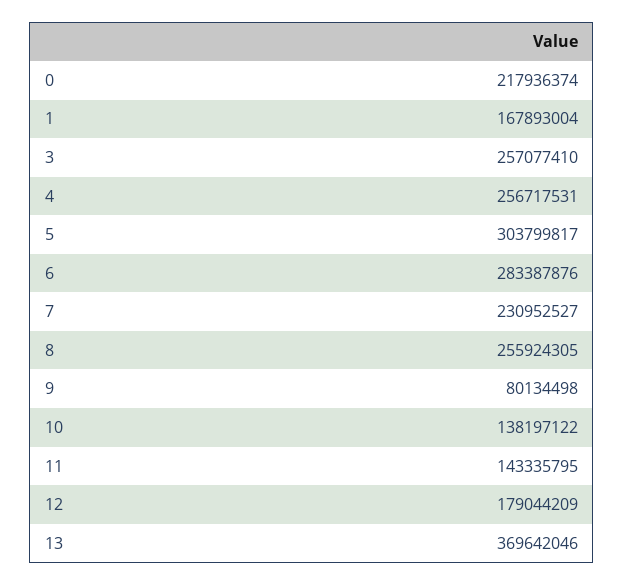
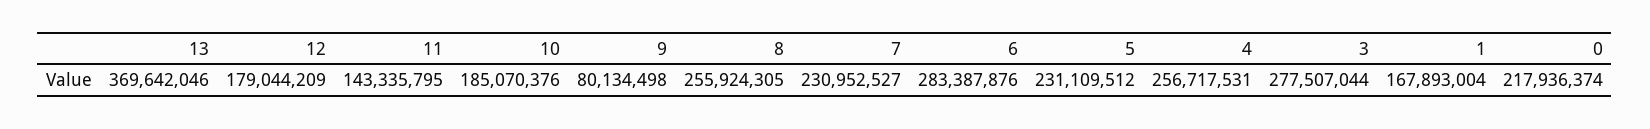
  {
    "0": 217936374,
    "1": 167893004,
-   "3": 257077410,
+   "3": 277507044,
    "4": 256717531,
-   "5": 303799817,
+   "5": 231109512,
    "6": 283387876,
    "7": 230952527,
    "8": 255924305,
    "9": 80134498,
-   "10": 138197122,
+   "10": 185070376,
    "11": 143335795,
    "12": 179044209,
    "13": 369642046
  }

